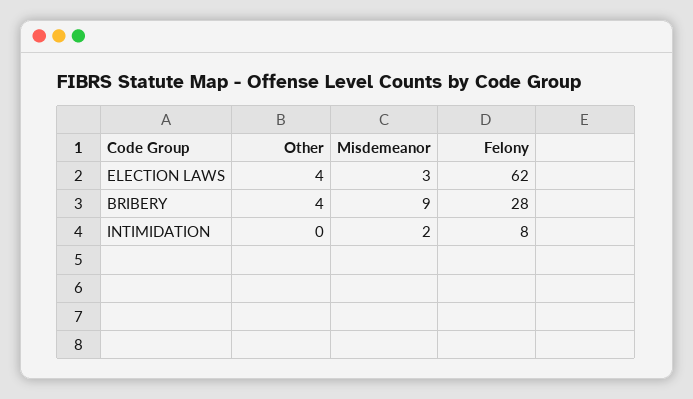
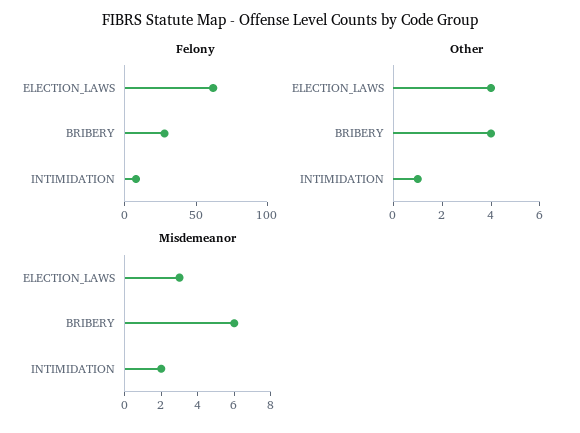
  {
    "Other": {
      "ELECTION LAWS": 4,
      "BRIBERY": 4,
-     "INTIMIDATION": 0
+     "INTIMIDATION": 1
    },
    "Misdemeanor": {
      "ELECTION LAWS": 3,
-     "BRIBERY": 9,
+     "BRIBERY": 6,
      "INTIMIDATION": 2
    },
    "Felony": {
      "ELECTION LAWS": 62,
      "BRIBERY": 28,
      "INTIMIDATION": 8
    }
  }

